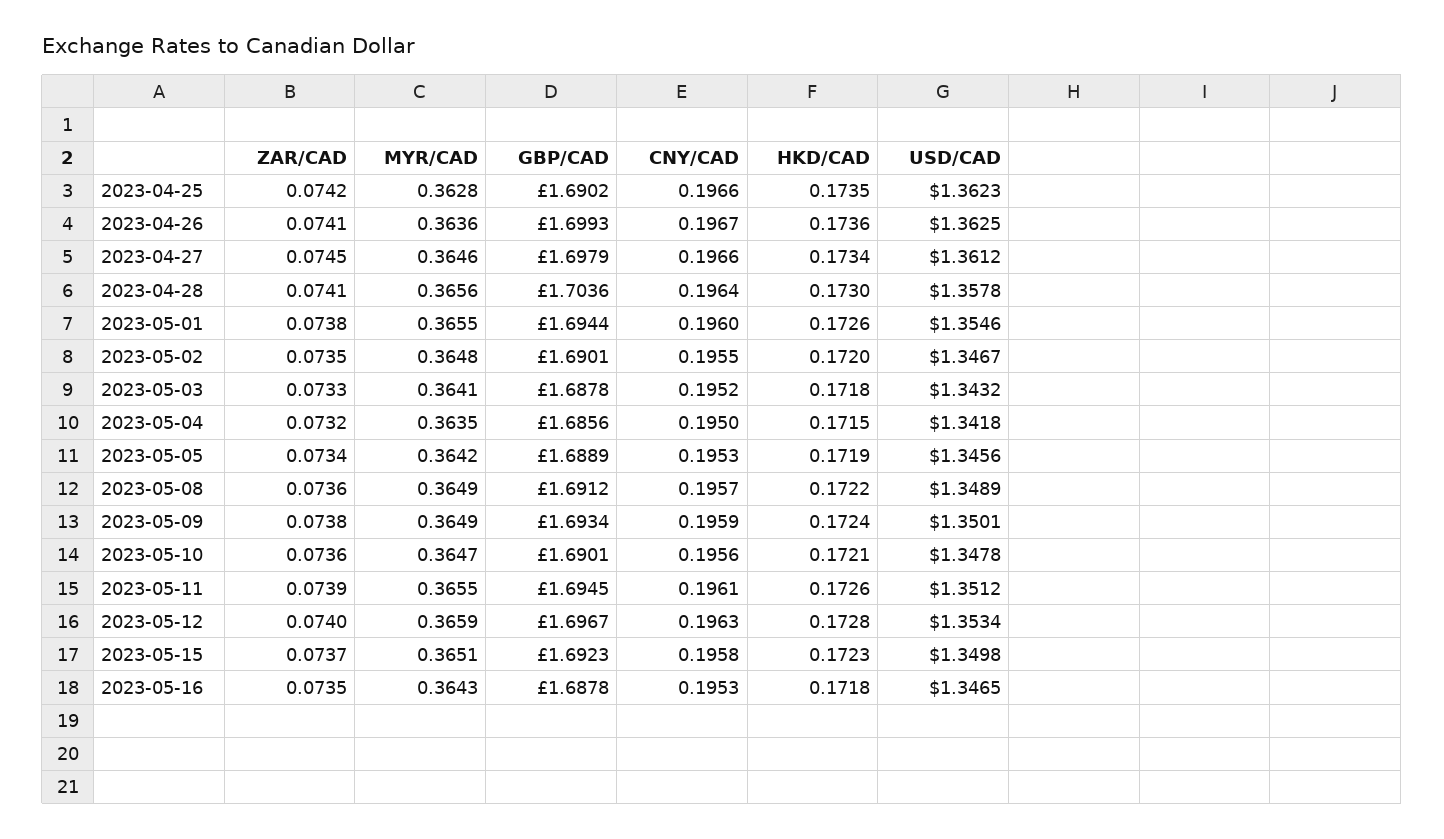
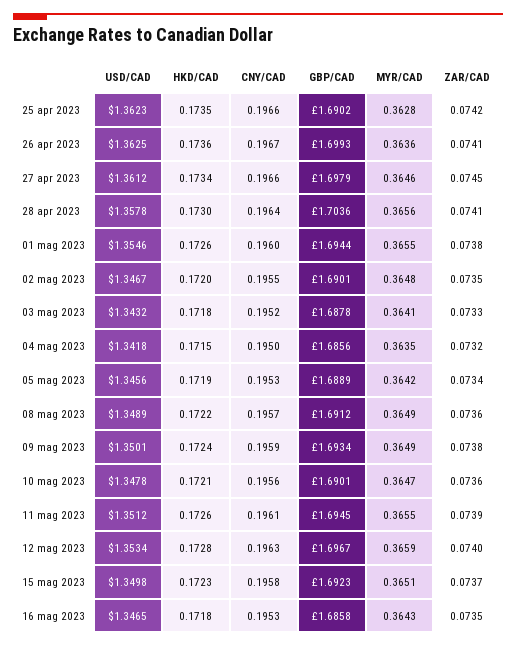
  {
    "ZAR/CAD": {
      "2023-04-25": 0.0742,
      "2023-04-26": 0.0741,
      "2023-04-27": 0.0745,
      "2023-04-28": 0.0741,
      "2023-05-01": 0.0738,
      "2023-05-02": 0.0735,
      "2023-05-03": 0.0733,
      "2023-05-04": 0.0732,
      "2023-05-05": 0.0734,
      "2023-05-08": 0.0736,
      "2023-05-09": 0.0738,
      "2023-05-10": 0.0736,
      "2023-05-11": 0.0739,
      "2023-05-12": 0.074,
      "2023-05-15": 0.0737,
      "2023-05-16": 0.0735
    },
    "MYR/CAD": {
      "2023-04-25": 0.3628,
      "2023-04-26": 0.3636,
      "2023-04-27": 0.3646,
      "2023-04-28": 0.3656,
      "2023-05-01": 0.3655,
      "2023-05-02": 0.3648,
      "2023-05-03": 0.3641,
      "2023-05-04": 0.3635,
      "2023-05-05": 0.3642,
      "2023-05-08": 0.3649,
      "2023-05-09": 0.3649,
      "2023-05-10": 0.3647,
      "2023-05-11": 0.3655,
      "2023-05-12": 0.3659,
      "2023-05-15": 0.3651,
      "2023-05-16": 0.3643
    },
    "GBP/CAD": {
      "2023-04-25": 1.6902,
      "2023-04-26": 1.6993,
      "2023-04-27": 1.6979,
      "2023-04-28": 1.7036,
      "2023-05-01": 1.6944,
      "2023-05-02": 1.6901,
      "2023-05-03": 1.6878,
      "2023-05-04": 1.6856,
      "2023-05-05": 1.6889,
      "2023-05-08": 1.6912,
      "2023-05-09": 1.6934,
      "2023-05-10": 1.6901,
      "2023-05-11": 1.6945,
      "2023-05-12": 1.6967,
      "2023-05-15": 1.6923,
-     "2023-05-16": 1.6878
+     "2023-05-16": 1.6858
    },
    "CNY/CAD": {
      "2023-04-25": 0.1966,
      "2023-04-26": 0.1967,
      "2023-04-27": 0.1966,
      "2023-04-28": 0.1964,
      "2023-05-01": 0.196,
      "2023-05-02": 0.1955,
      "2023-05-03": 0.1952,
      "2023-05-04": 0.195,
      "2023-05-05": 0.1953,
      "2023-05-08": 0.1957,
      "2023-05-09": 0.1959,
      "2023-05-10": 0.1956,
      "2023-05-11": 0.1961,
      "2023-05-12": 0.1963,
      "2023-05-15": 0.1958,
      "2023-05-16": 0.1953
    },
    "HKD/CAD": {
      "2023-04-25": 0.1735,
      "2023-04-26": 0.1736,
      "2023-04-27": 0.1734,
      "2023-04-28": 0.173,
      "2023-05-01": 0.1726,
      "2023-05-02": 0.172,
      "2023-05-03": 0.1718,
      "2023-05-04": 0.1715,
      "2023-05-05": 0.1719,
      "2023-05-08": 0.1722,
      "2023-05-09": 0.1724,
      "2023-05-10": 0.1721,
      "2023-05-11": 0.1726,
      "2023-05-12": 0.1728,
      "2023-05-15": 0.1723,
      "2023-05-16": 0.1718
    },
    "USD/CAD": {
      "2023-04-25": 1.3623,
      "2023-04-26": 1.3625,
      "2023-04-27": 1.3612,
      "2023-04-28": 1.3578,
      "2023-05-01": 1.3546,
      "2023-05-02": 1.3467,
      "2023-05-03": 1.3432,
      "2023-05-04": 1.3418,
      "2023-05-05": 1.3456,
      "2023-05-08": 1.3489,
      "2023-05-09": 1.3501,
      "2023-05-10": 1.3478,
      "2023-05-11": 1.3512,
      "2023-05-12": 1.3534,
      "2023-05-15": 1.3498,
      "2023-05-16": 1.3465
    }
  }

